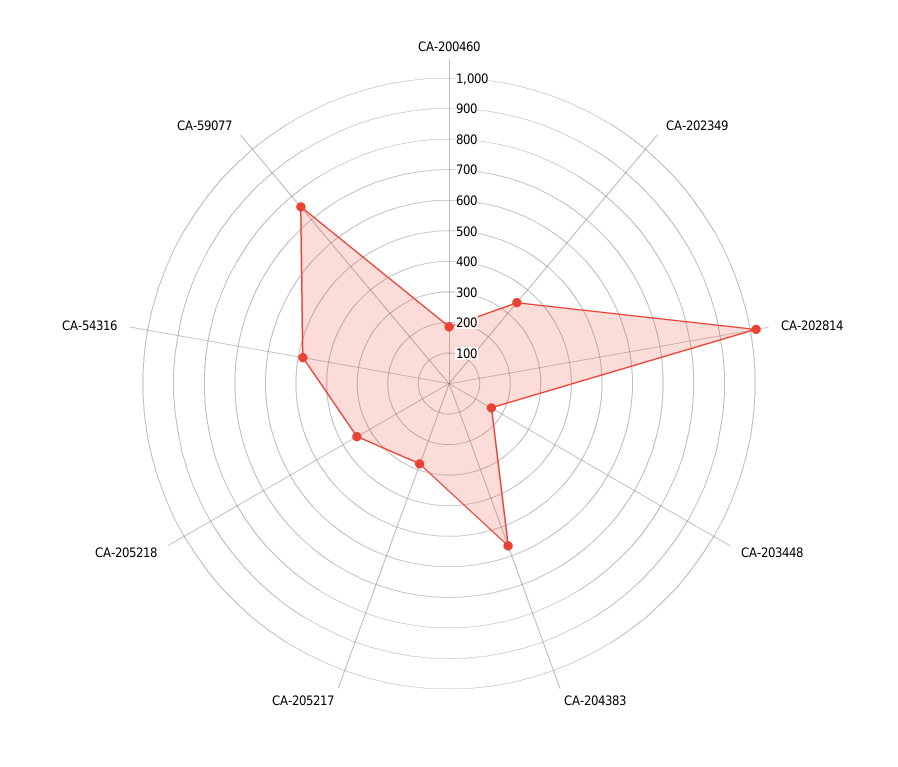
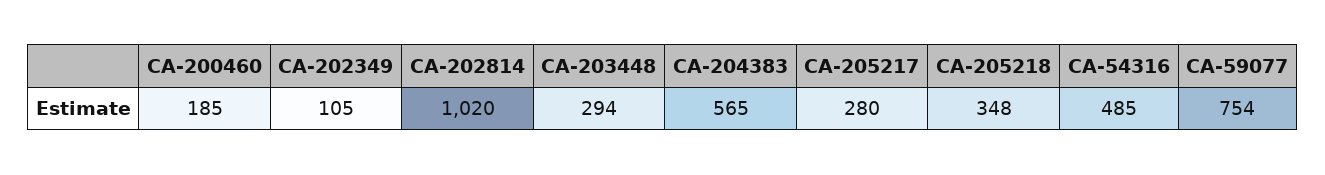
  {
    "CA-200460": 185,
-   "CA-202349": 350,
+   "CA-202349": 105,
    "CA-202814": 1020,
-   "CA-203448": 150,
+   "CA-203448": 294,
    "CA-204383": 565,
    "CA-205217": 280,
    "CA-205218": 348,
    "CA-54316": 485,
    "CA-59077": 754
  }

